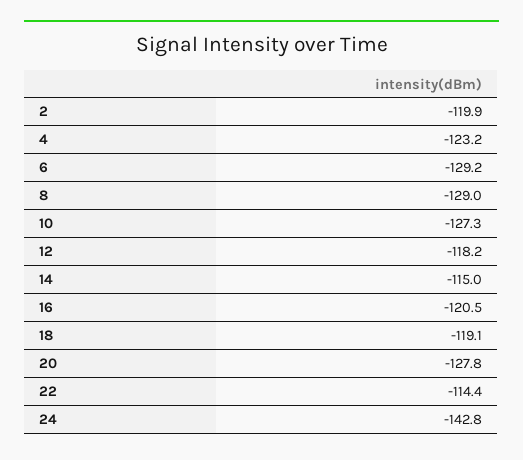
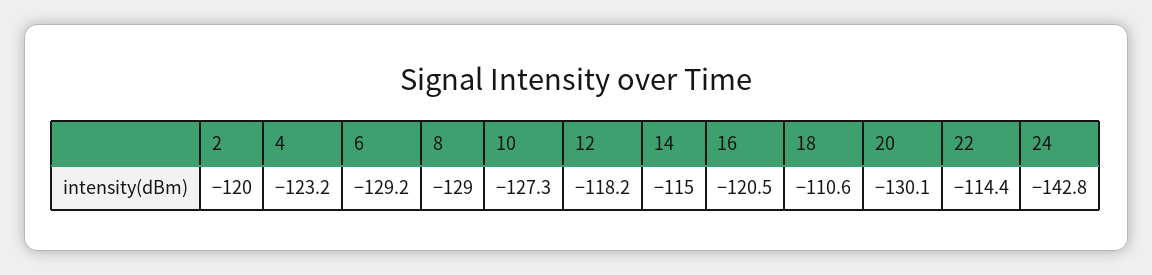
  {
-   "2": -119.9,
+   "2": -120,
    "4": -123.2,
    "6": -129.2,
    "8": -129,
    "10": -127.3,
    "12": -118.2,
    "14": -115,
    "16": -120.5,
-   "18": -119.1,
+   "18": -110.6,
-   "20": -127.8,
+   "20": -130.1,
    "22": -114.4,
    "24": -142.8
  }

